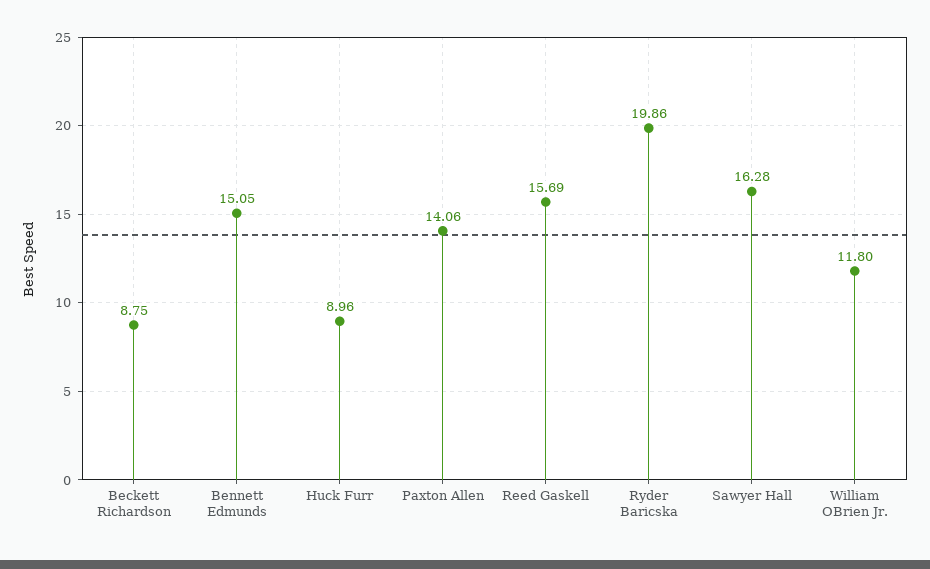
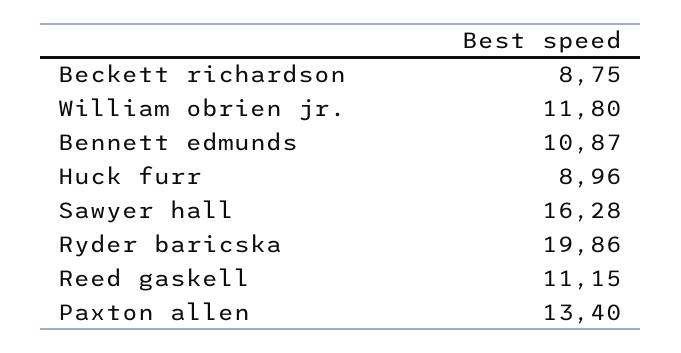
  {
    "Beckett Richardson": 8.75,
-   "Bennett Edmunds": 15.05,
+   "Bennett Edmunds": 10.87,
    "Huck Furr": 8.96,
-   "Paxton Allen": 14.06,
+   "Paxton Allen": 13.4,
-   "Reed Gaskell": 15.69,
+   "Reed Gaskell": 11.15,
    "Ryder Baricska": 19.86,
    "Sawyer Hall": 16.28,
    "William OBrien Jr.": 11.8
  }

